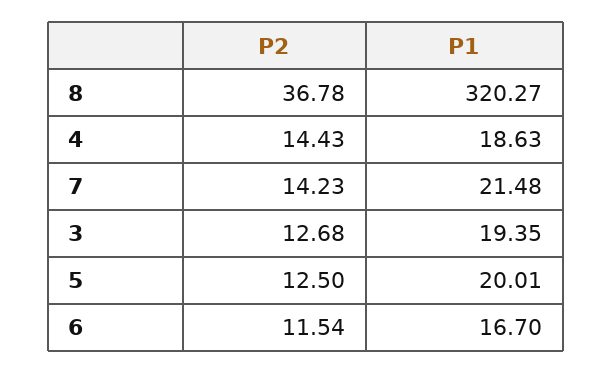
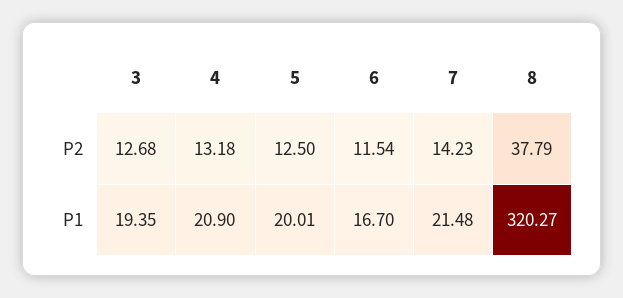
  {
    "P2": {
-     "8": 36.78,
+     "8": 37.79,
-     "4": 14.43,
+     "4": 13.18,
      "7": 14.23,
      "3": 12.68,
      "5": 12.5,
      "6": 11.54
    },
    "P1": {
      "8": 320.27,
-     "4": 18.63,
+     "4": 20.9,
      "7": 21.48,
      "3": 19.35,
      "5": 20.01,
      "6": 16.7
    }
  }

